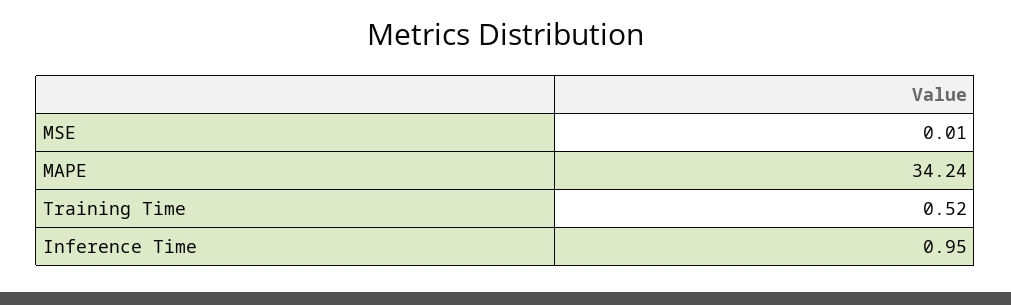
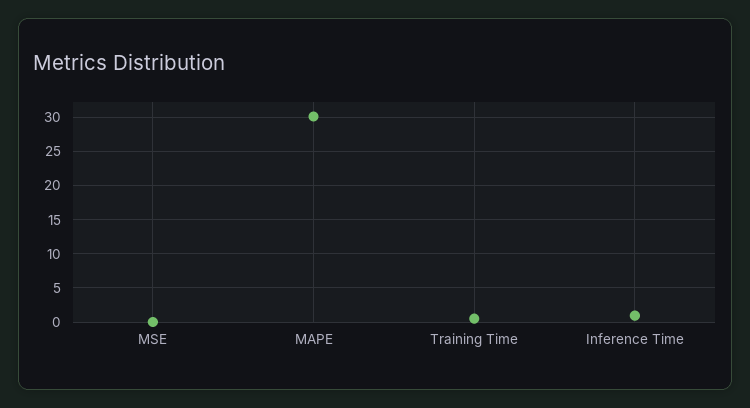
  {
    "MSE": 0.01,
-   "MAPE": 34.24,
+   "MAPE": 30,
    "Training Time": 0.52,
    "Inference Time": 0.95
  }

